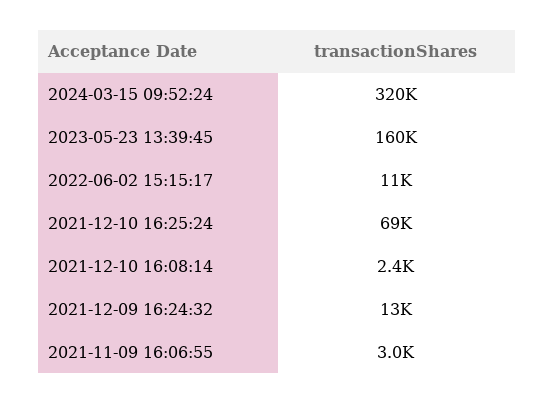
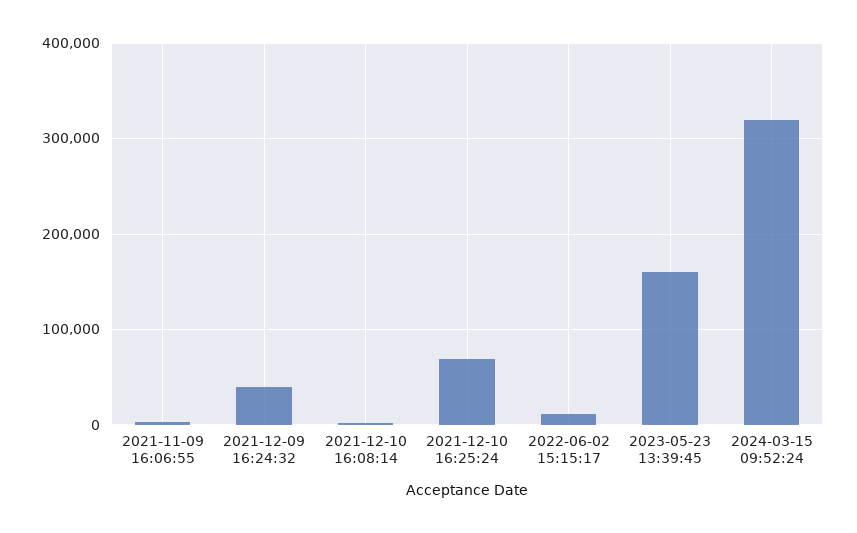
  {
    "2024-03-15 09:52:24": 320000,
    "2023-05-23 13:39:45": 160000,
    "2022-06-02 15:15:17": 11000,
    "2021-12-10 16:25:24": 69000,
    "2021-12-10 16:08:14": 2400,
-   "2021-12-09 16:24:32": 13000,
+   "2021-12-09 16:24:32": 40000,
    "2021-11-09 16:06:55": 3000
  }

